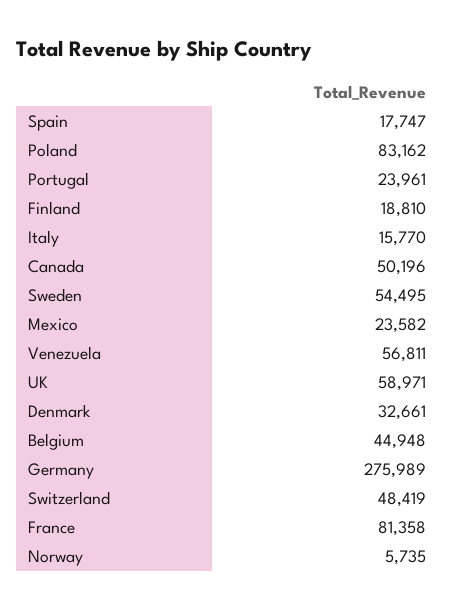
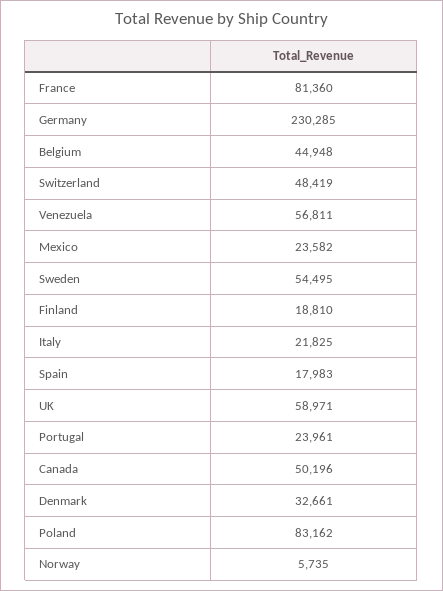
  {
-   "Spain": 17747,
+   "Spain": 17983,
    "Poland": 83162,
    "Portugal": 23961,
    "Finland": 18810,
-   "Italy": 15770,
+   "Italy": 21825,
    "Canada": 50196,
    "Sweden": 54495,
    "Mexico": 23582,
    "Venezuela": 56811,
    "UK": 58971,
    "Denmark": 32661,
    "Belgium": 44948,
-   "Germany": 275989,
+   "Germany": 230285,
    "Switzerland": 48419,
-   "France": 81358,
+   "France": 81360,
    "Norway": 5735
  }

